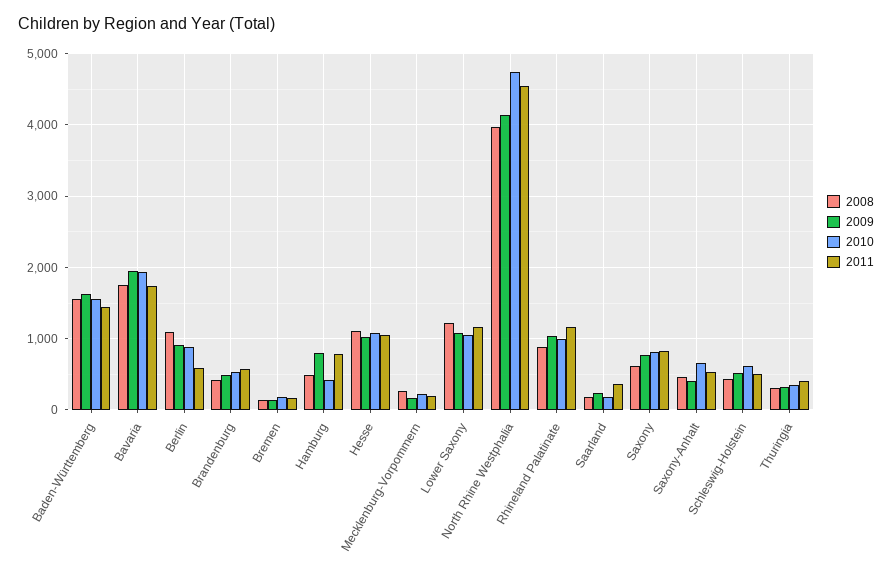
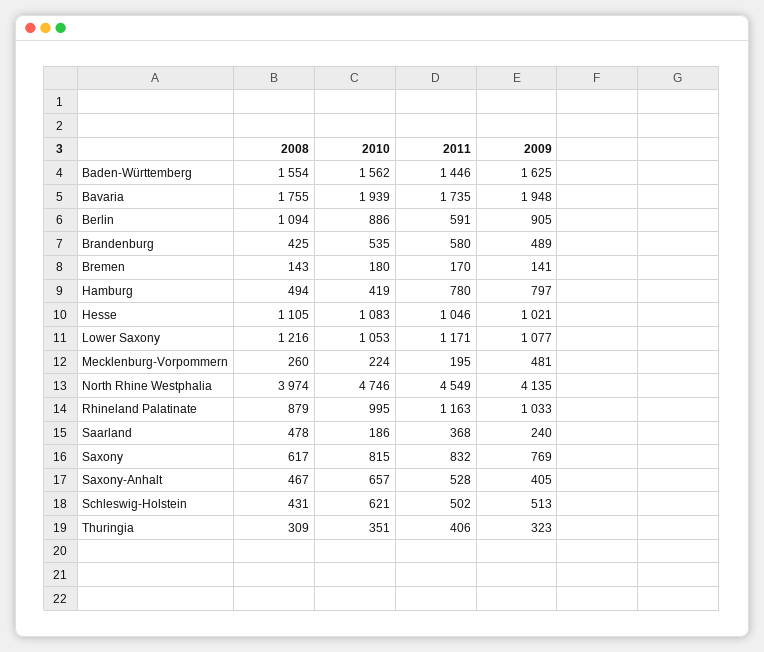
  {
    "2008": {
      "Baden-Württemberg": 1554,
      "Bavaria": 1755,
      "Berlin": 1094,
      "Brandenburg": 425,
      "Bremen": 143,
      "Hamburg": 494,
      "Hesse": 1105,
      "Mecklenburg-Vorpommern": 260,
      "Lower Saxony": 1216,
      "North Rhine Westphalia": 3974,
      "Rhineland Palatinate": 879,
-     "Saarland": 200,
+     "Saarland": 478,
      "Saxony": 617,
      "Saxony-Anhalt": 467,
      "Schleswig-Holstein": 431,
      "Thuringia": 309
    },
    "2009": {
      "Baden-Württemberg": 1625,
      "Bavaria": 1948,
      "Berlin": 905,
      "Brandenburg": 489,
      "Bremen": 141,
      "Hamburg": 797,
      "Hesse": 1021,
-     "Mecklenburg-Vorpommern": 200,
+     "Mecklenburg-Vorpommern": 481,
      "Lower Saxony": 1077,
      "North Rhine Westphalia": 4135,
      "Rhineland Palatinate": 1033,
      "Saarland": 240,
      "Saxony": 769,
      "Saxony-Anhalt": 405,
      "Schleswig-Holstein": 513,
      "Thuringia": 323
    },
    "2010": {
      "Baden-Württemberg": 1562,
      "Bavaria": 1939,
      "Berlin": 886,
      "Brandenburg": 535,
      "Bremen": 180,
      "Hamburg": 419,
      "Hesse": 1083,
      "Mecklenburg-Vorpommern": 224,
      "Lower Saxony": 1053,
      "North Rhine Westphalia": 4746,
      "Rhineland Palatinate": 995,
      "Saarland": 186,
      "Saxony": 815,
      "Saxony-Anhalt": 657,
      "Schleswig-Holstein": 621,
      "Thuringia": 351
    },
    "2011": {
      "Baden-Württemberg": 1446,
      "Bavaria": 1735,
      "Berlin": 591,
      "Brandenburg": 580,
      "Bremen": 170,
      "Hamburg": 780,
      "Hesse": 1046,
      "Mecklenburg-Vorpommern": 195,
      "Lower Saxony": 1171,
      "North Rhine Westphalia": 4549,
      "Rhineland Palatinate": 1163,
      "Saarland": 368,
      "Saxony": 832,
      "Saxony-Anhalt": 528,
      "Schleswig-Holstein": 502,
      "Thuringia": 406
    }
  }

